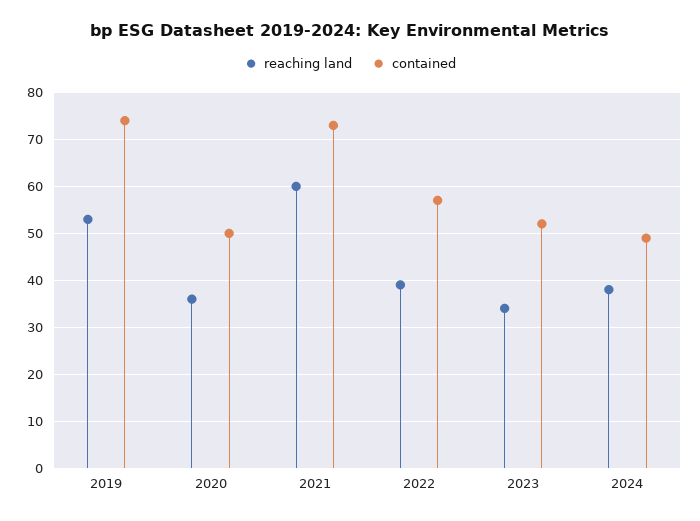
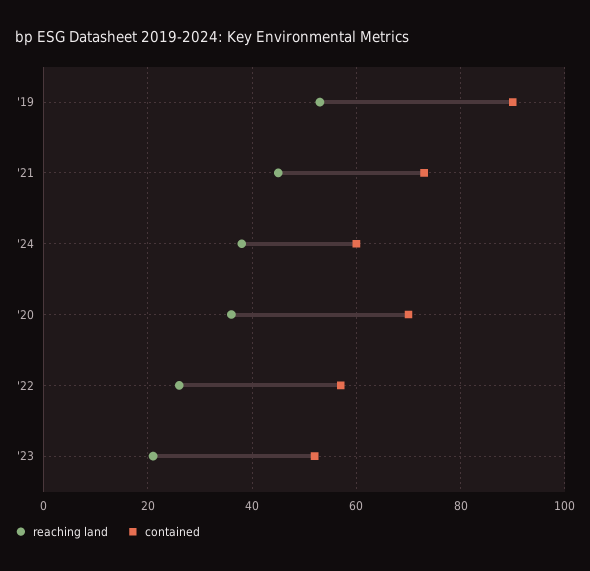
  {
    "reaching land": {
      "2019": 55,
      "2020": 35,
-     "2021": 60,
+     "2021": 45,
-     "2022": 40,
+     "2022": 25,
-     "2023": 35,
+     "2023": 20,
      "2024": 40
    },
    "contained": {
-     "2019": 75,
+     "2019": 90,
-     "2020": 50,
+     "2020": 70,
      "2021": 75,
      "2022": 55,
      "2023": 50,
-     "2024": 50
+     "2024": 60
    }
  }

